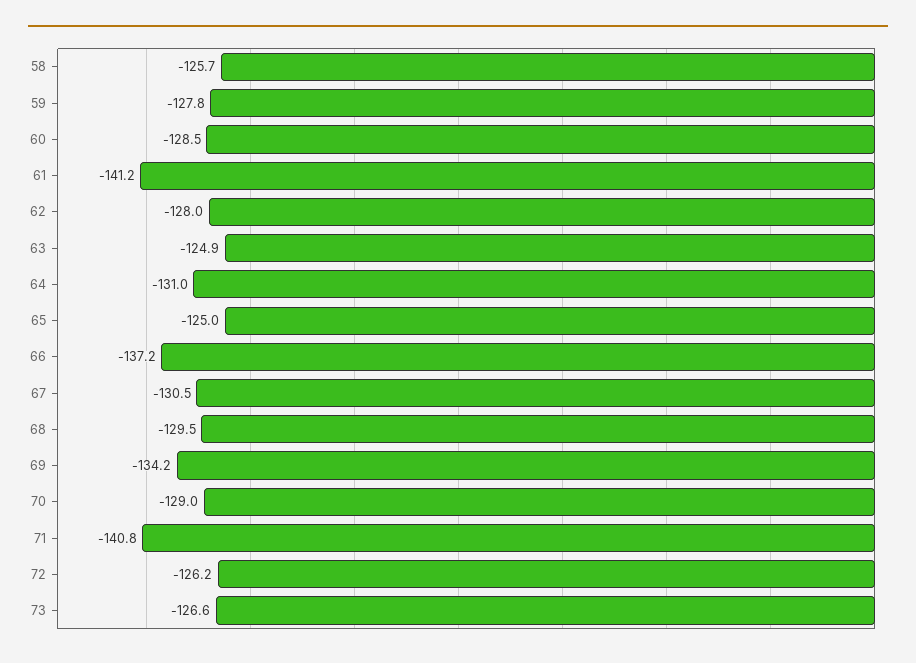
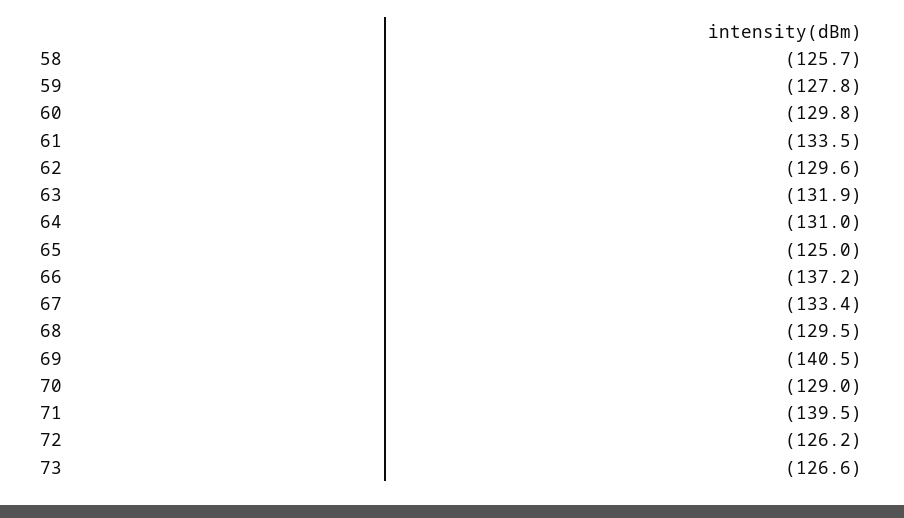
  {
    "58": -125.7,
    "59": -127.8,
-   "60": -128.5,
+   "60": -129.8,
-   "61": -141.2,
+   "61": -133.5,
-   "62": -128,
+   "62": -129.6,
-   "63": -124.9,
+   "63": -131.9,
    "64": -131,
    "65": -125,
    "66": -137.2,
-   "67": -130.5,
+   "67": -133.4,
    "68": -129.5,
-   "69": -134.2,
+   "69": -140.5,
    "70": -129,
-   "71": -140.8,
+   "71": -139.5,
    "72": -126.2,
    "73": -126.6
  }

